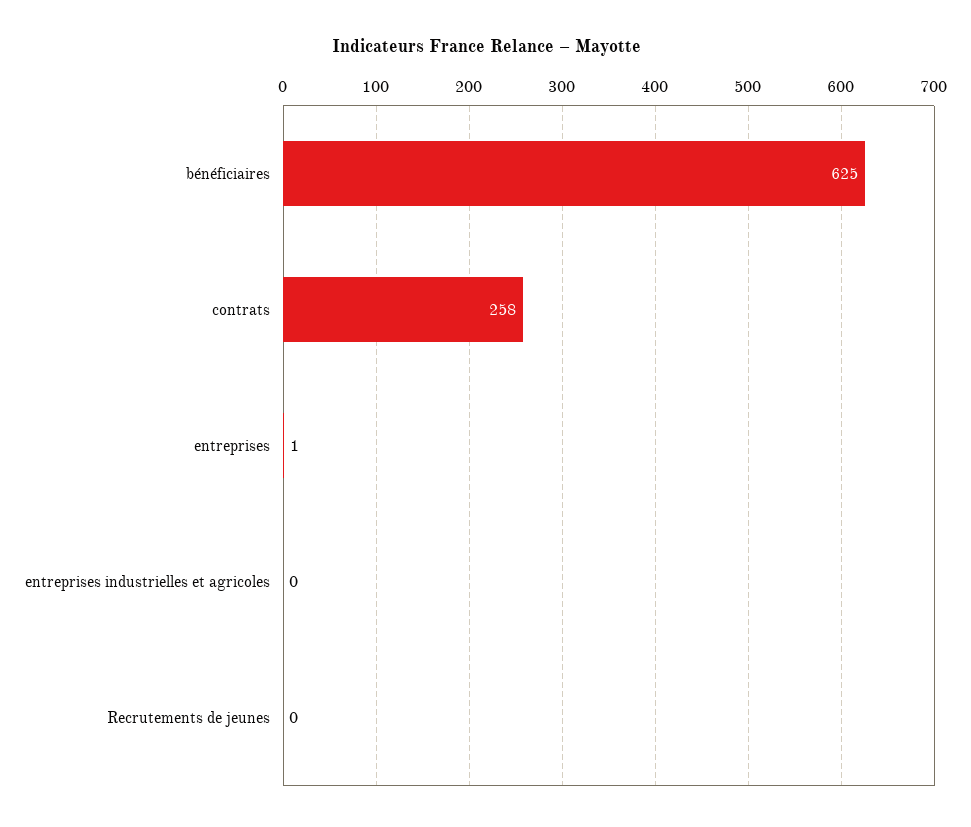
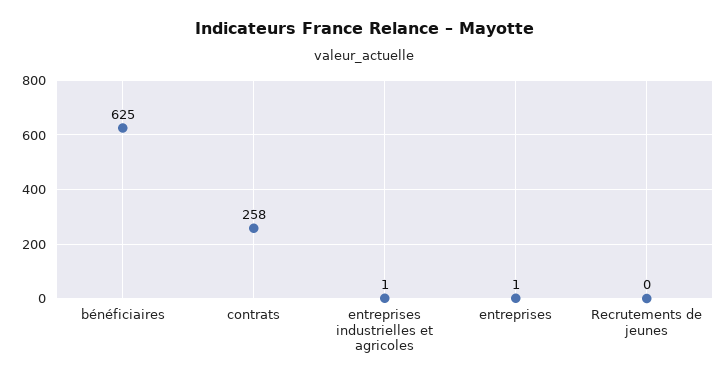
  {
    "bénéficiaires": 625,
    "contrats": 258,
    "entreprises": 1,
-   "entreprises industrielles et agricoles": 0,
+   "entreprises industrielles et agricoles": 1,
    "Recrutements de jeunes": 0
  }

